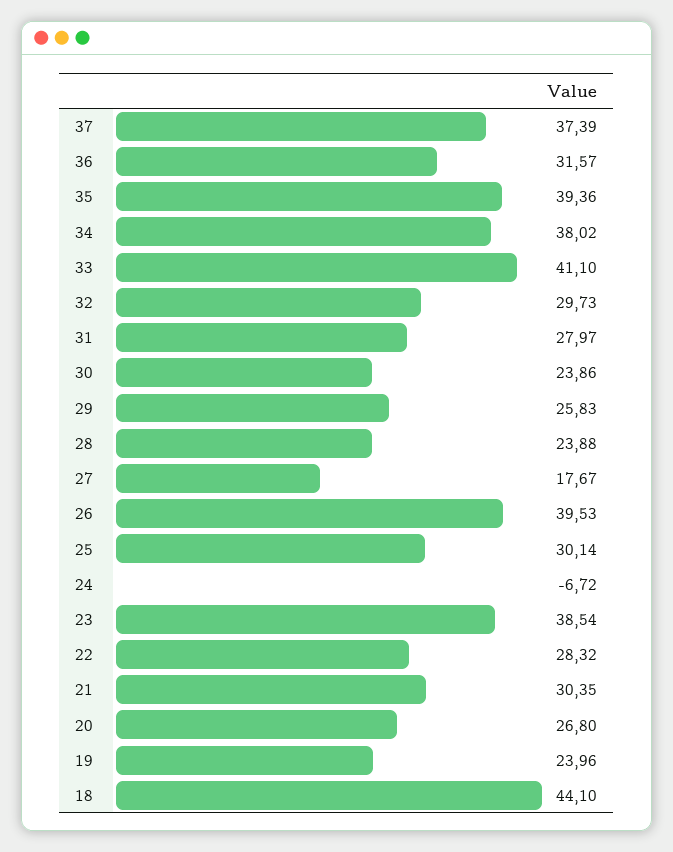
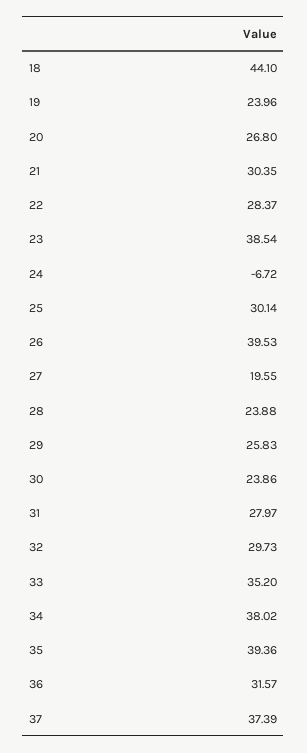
  {
    "37": 37.39,
    "36": 31.57,
    "35": 39.36,
    "34": 38.02,
-   "33": 41.1,
+   "33": 35.2,
    "32": 29.73,
    "31": 27.97,
    "30": 23.86,
    "29": 25.83,
    "28": 23.88,
-   "27": 17.67,
+   "27": 19.55,
    "26": 39.53,
    "25": 30.14,
    "24": -6.72,
    "23": 38.54,
-   "22": 28.32,
+   "22": 28.37,
    "21": 30.35,
    "20": 26.8,
    "19": 23.96,
    "18": 44.1
  }

